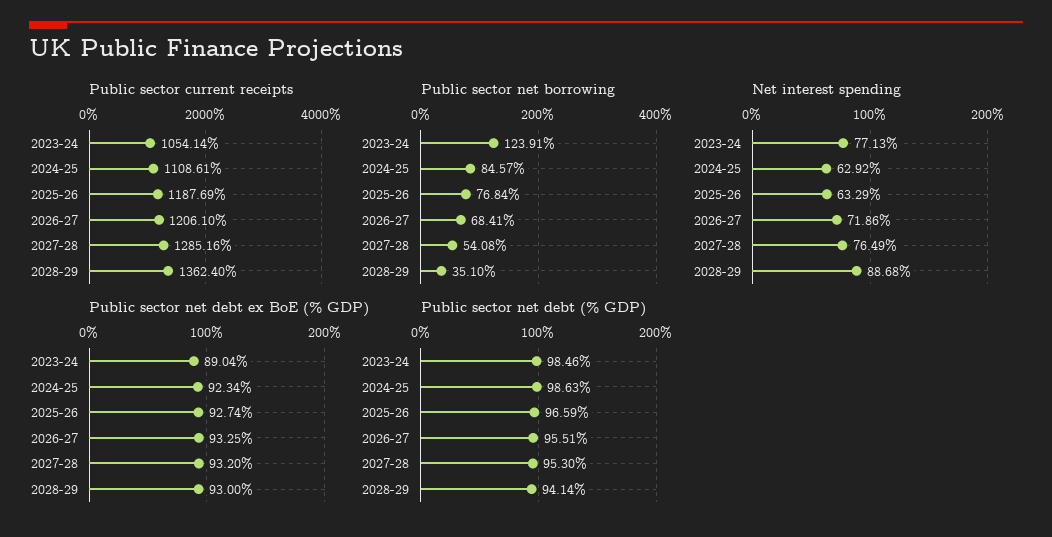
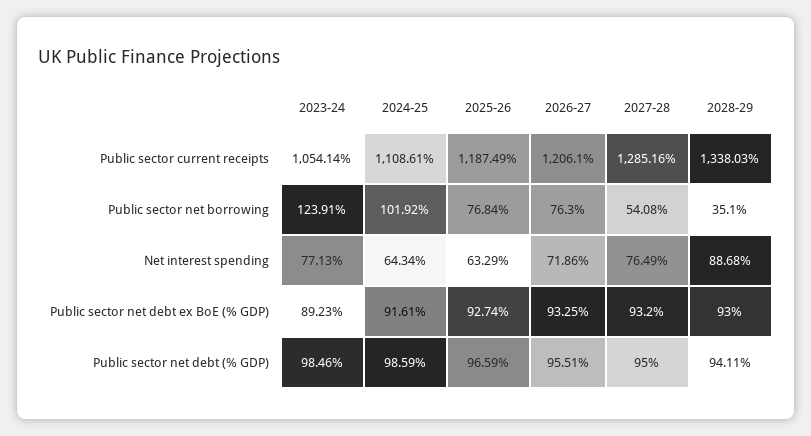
  {
    "Public sector current receipts": {
      "2023-24": 1054.14,
      "2024-25": 1108.61,
-     "2025-26": 1187.69,
+     "2025-26": 1187.49,
      "2026-27": 1206.1,
      "2027-28": 1285.16,
-     "2028-29": 1362.4
+     "2028-29": 1338.03
    },
    "Public sector net borrowing": {
      "2023-24": 123.91,
-     "2024-25": 84.57,
+     "2024-25": 101.92,
      "2025-26": 76.84,
-     "2026-27": 68.41,
+     "2026-27": 76.3,
      "2027-28": 54.08,
      "2028-29": 35.1
    },
    "Net interest spending": {
      "2023-24": 77.13,
-     "2024-25": 62.92,
+     "2024-25": 64.34,
      "2025-26": 63.29,
      "2026-27": 71.86,
      "2027-28": 76.49,
      "2028-29": 88.68
    },
    "Public sector net debt ex BoE (% GDP)": {
-     "2023-24": 89.04,
+     "2023-24": 89.23,
-     "2024-25": 92.34,
+     "2024-25": 91.61,
      "2025-26": 92.74,
      "2026-27": 93.25,
      "2027-28": 93.2,
      "2028-29": 93
    },
    "Public sector net debt (% GDP)": {
      "2023-24": 98.46,
-     "2024-25": 98.63,
+     "2024-25": 98.59,
      "2025-26": 96.59,
      "2026-27": 95.51,
-     "2027-28": 95.3,
+     "2027-28": 95,
-     "2028-29": 94.14
+     "2028-29": 94.11
    }
  }

